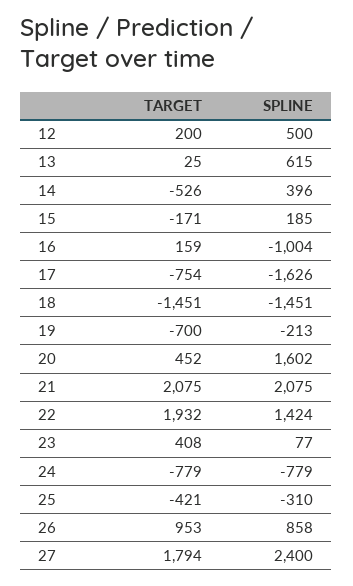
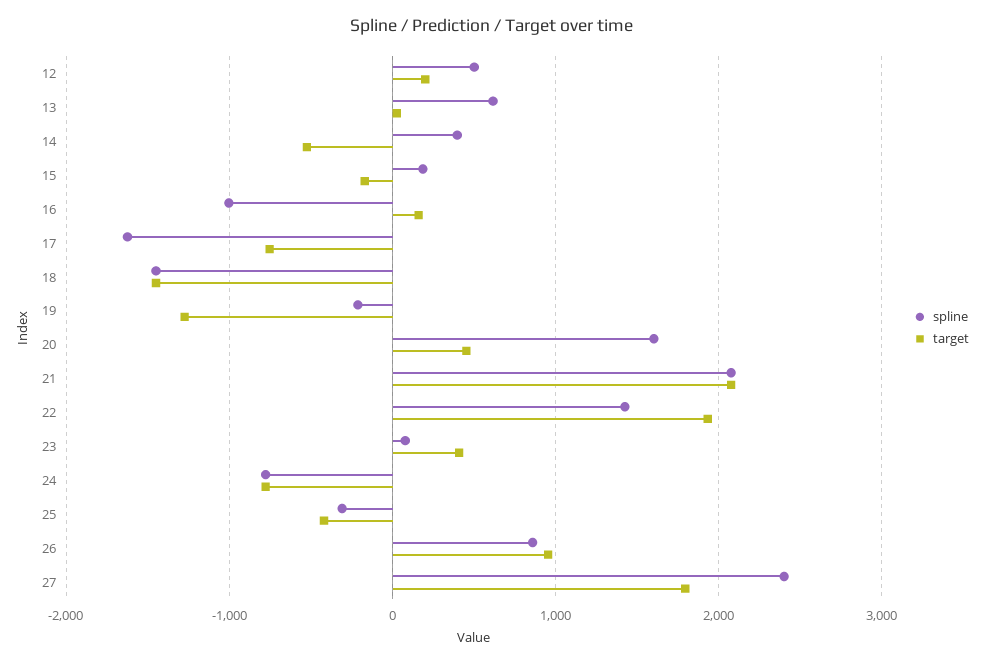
  {
    "TARGET": {
      "12": 200,
      "13": 25,
      "14": -526,
      "15": -171,
      "16": 159,
      "17": -754,
      "18": -1451,
-     "19": -700,
+     "19": -1300,
      "20": 452,
      "21": 2075,
      "22": 1932,
      "23": 408,
      "24": -779,
      "25": -421,
      "26": 953,
      "27": 1794
    },
    "SPLINE": {
      "12": 500,
      "13": 615,
      "14": 396,
      "15": 185,
      "16": -1004,
      "17": -1626,
      "18": -1451,
      "19": -213,
      "20": 1602,
      "21": 2075,
      "22": 1424,
      "23": 77,
      "24": -779,
      "25": -310,
      "26": 858,
      "27": 2400
    }
  }

